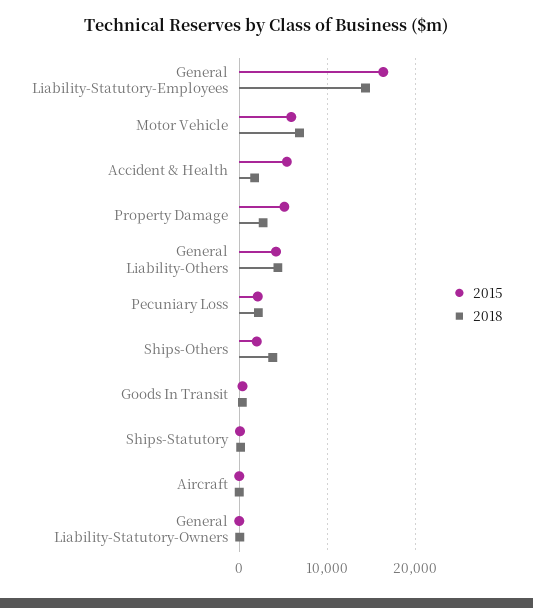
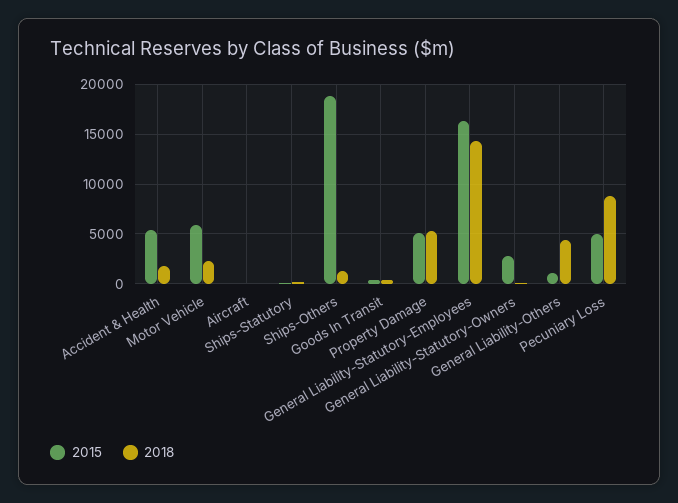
  {
    "2015": {
      "General Liability-Statutory-Employees": 16000,
      "Motor Vehicle": 6000,
      "Accident & Health": 5000,
      "Property Damage": 5000,
-     "General Liability-Others": 4000,
+     "General Liability-Others": 1000,
-     "Pecuniary Loss": 2000,
+     "Pecuniary Loss": 5000,
-     "Ships-Others": 2000,
+     "Ships-Others": 19000,
      "Goods In Transit": 0,
      "Ships-Statutory": 0,
      "Aircraft": 0,
-     "General Liability-Statutory-Owners": 0
+     "General Liability-Statutory-Owners": 3000
    },
    "2018": {
      "General Liability-Statutory-Employees": 14000,
-     "Motor Vehicle": 7000,
+     "Motor Vehicle": 2000,
      "Accident & Health": 2000,
-     "Property Damage": 3000,
+     "Property Damage": 5000,
      "General Liability-Others": 4000,
-     "Pecuniary Loss": 2000,
+     "Pecuniary Loss": 9000,
-     "Ships-Others": 4000,
+     "Ships-Others": 1000,
      "Goods In Transit": 0,
      "Ships-Statutory": 0,
      "Aircraft": 0,
      "General Liability-Statutory-Owners": 0
    }
  }

